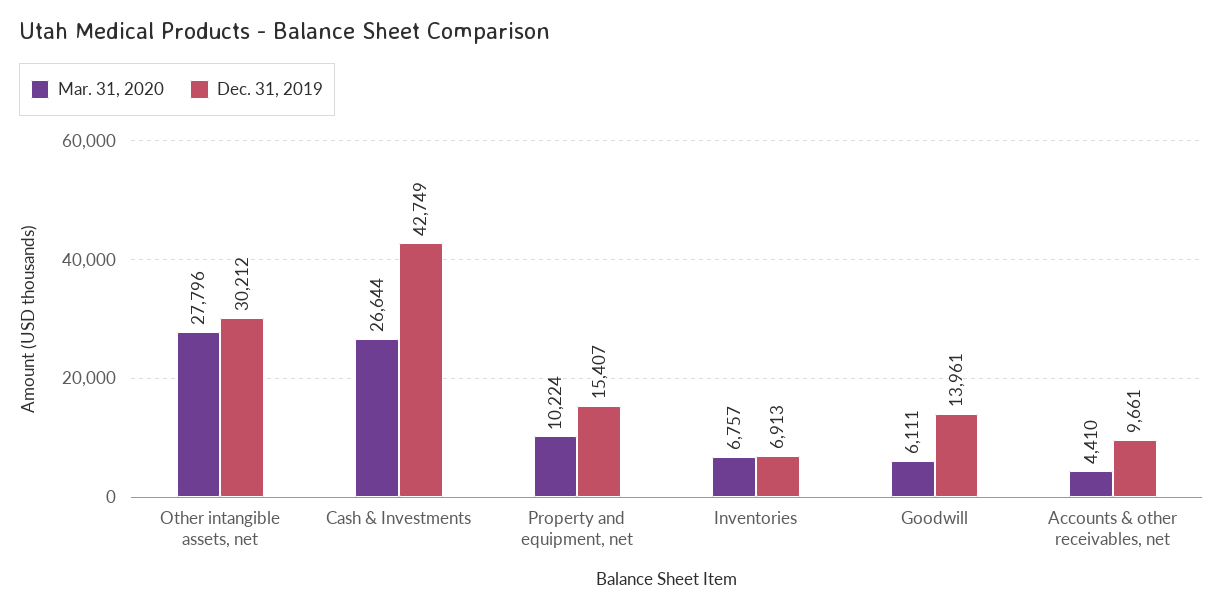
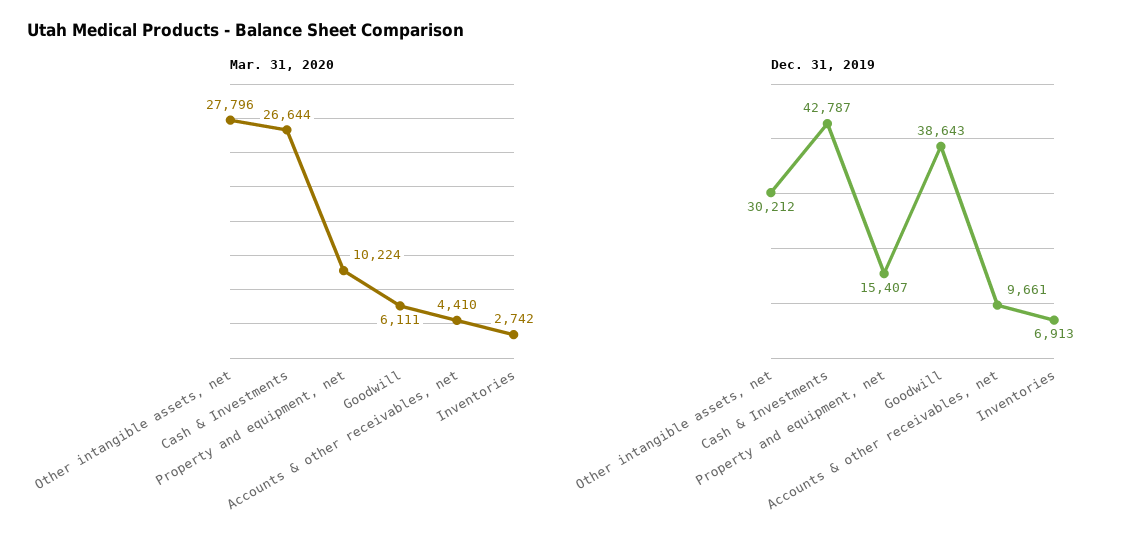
  {
    "Mar. 31, 2020": {
      "Other intangible assets, net": 27796,
      "Cash & Investments": 26644,
      "Property and equipment, net": 10224,
-     "Inventories": 6757,
+     "Inventories": 2742,
      "Goodwill": 6111,
      "Accounts & other receivables, net": 4410
    },
    "Dec. 31, 2019": {
      "Other intangible assets, net": 30212,
-     "Cash & Investments": 42749,
+     "Cash & Investments": 42787,
      "Property and equipment, net": 15407,
      "Inventories": 6913,
-     "Goodwill": 13961,
+     "Goodwill": 38643,
      "Accounts & other receivables, net": 9661
    }
  }

